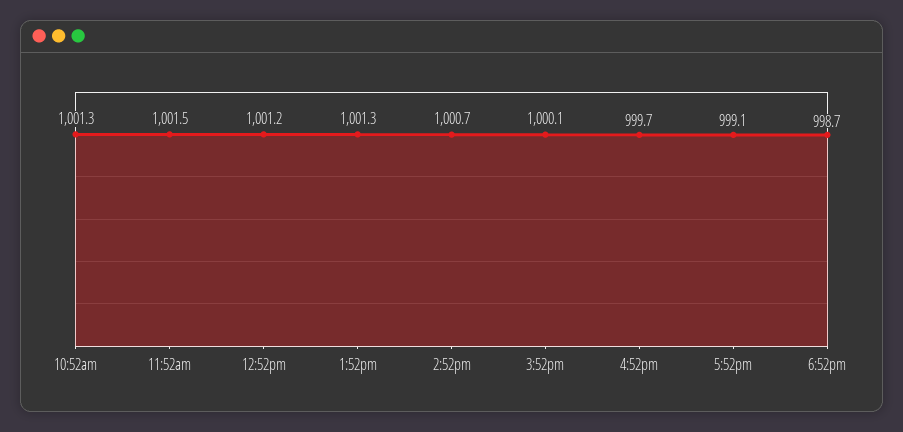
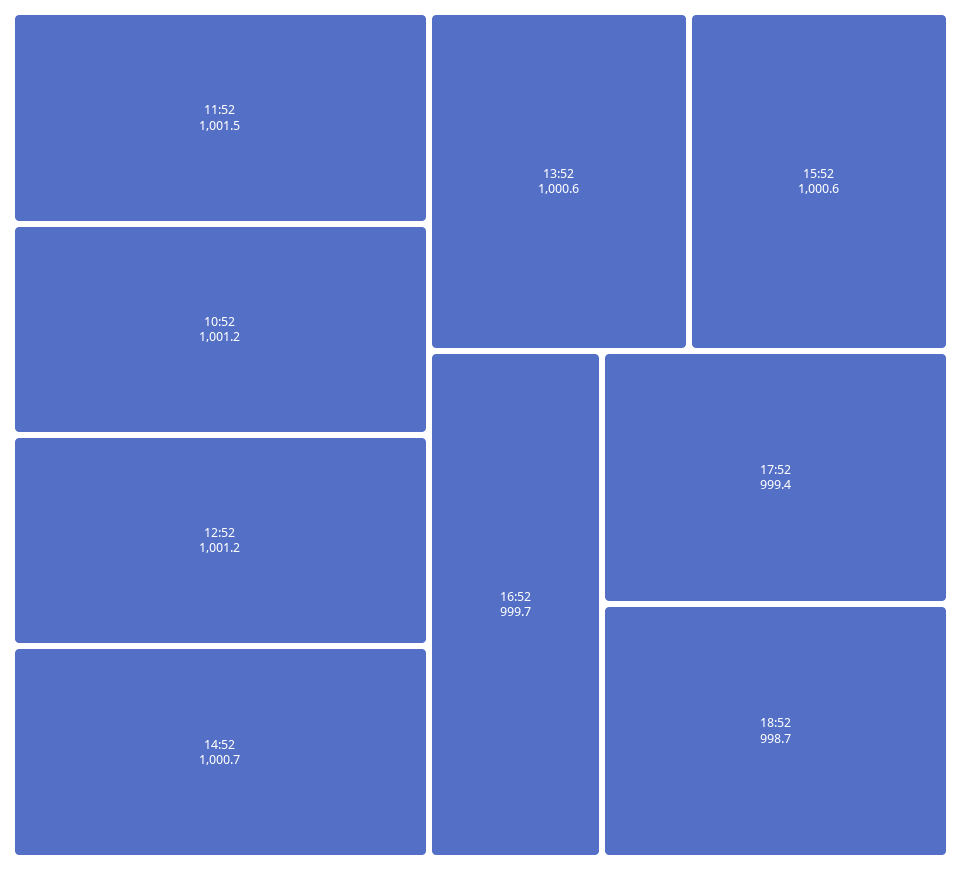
  {
-   "10:52am": 1001.3,
+   "10:52am": 1001.2,
    "11:52am": 1001.5,
    "12:52pm": 1001.2,
-   "1:52pm": 1001.3,
+   "1:52pm": 1000.6,
    "2:52pm": 1000.7,
-   "3:52pm": 1000.1,
+   "3:52pm": 1000.6,
    "4:52pm": 999.7,
-   "5:52pm": 999.1,
+   "5:52pm": 999.4,
    "6:52pm": 998.7
  }

